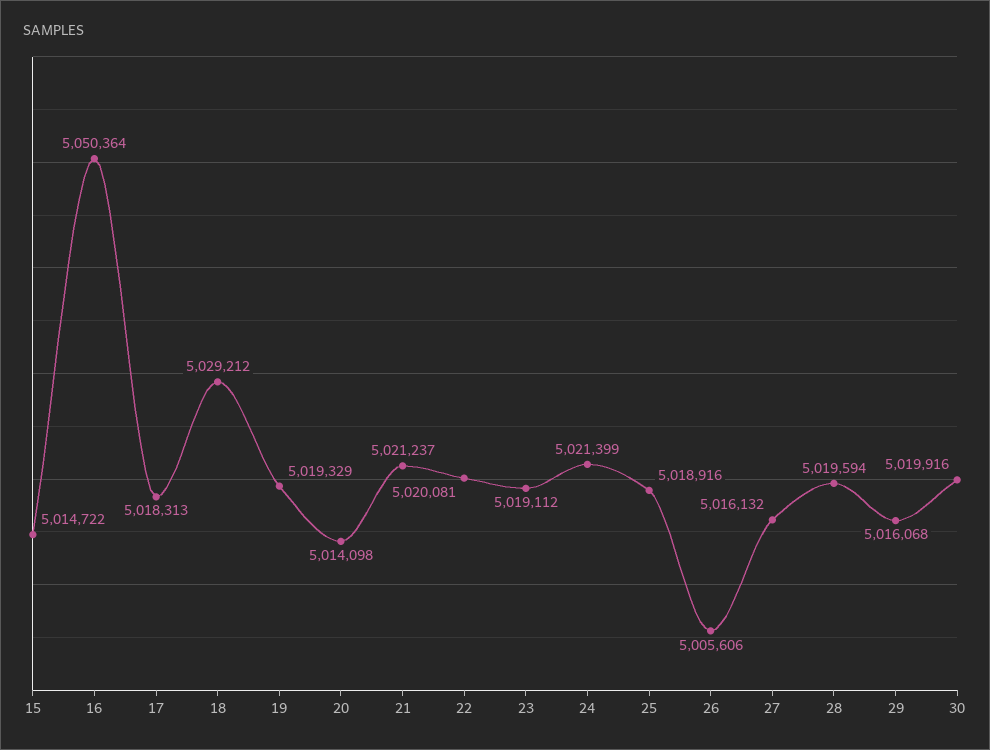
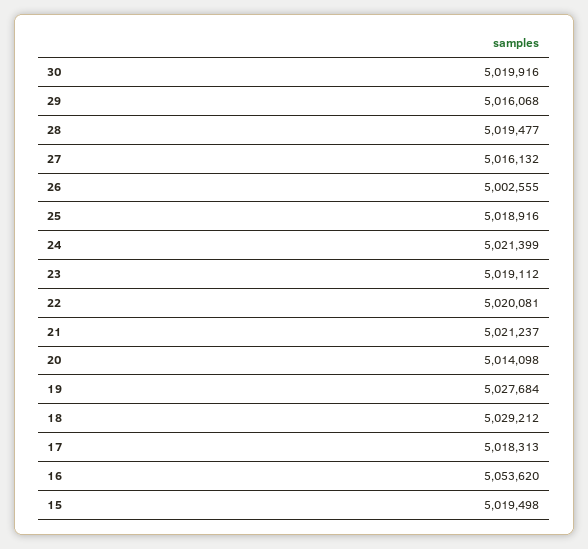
  {
-   "15": 5014722,
+   "15": 5019498,
-   "16": 5050364,
+   "16": 5053620,
    "17": 5018313,
    "18": 5029212,
-   "19": 5019329,
+   "19": 5027684,
    "20": 5014098,
    "21": 5021237,
    "22": 5020081,
    "23": 5019112,
    "24": 5021399,
    "25": 5018916,
-   "26": 5005606,
+   "26": 5002555,
    "27": 5016132,
-   "28": 5019594,
+   "28": 5019477,
    "29": 5016068,
    "30": 5019916
  }

